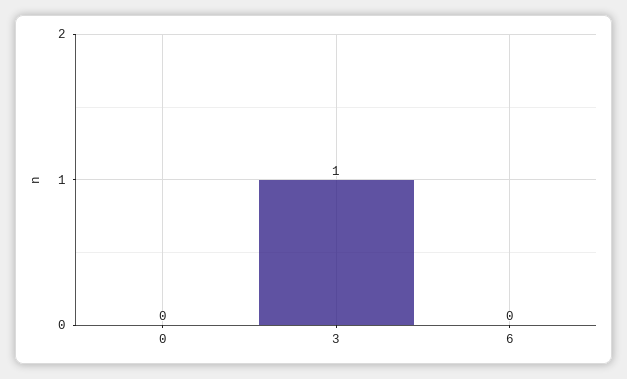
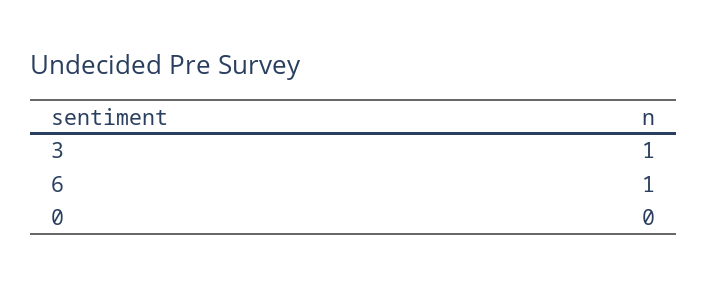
  {
    "0": 0,
    "3": 1,
-   "6": 0
+   "6": 1
  }

